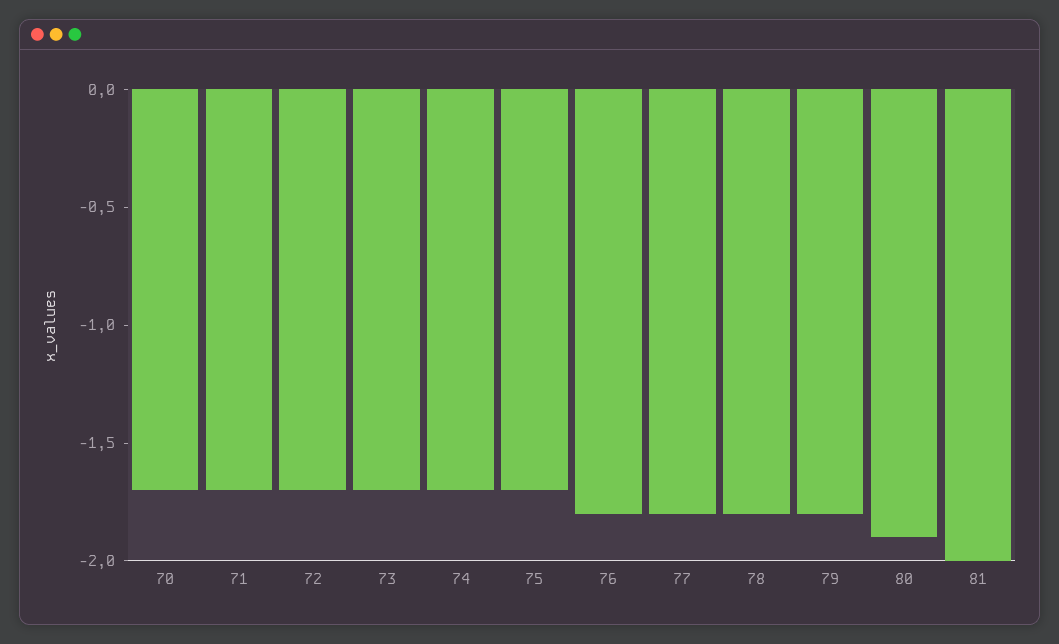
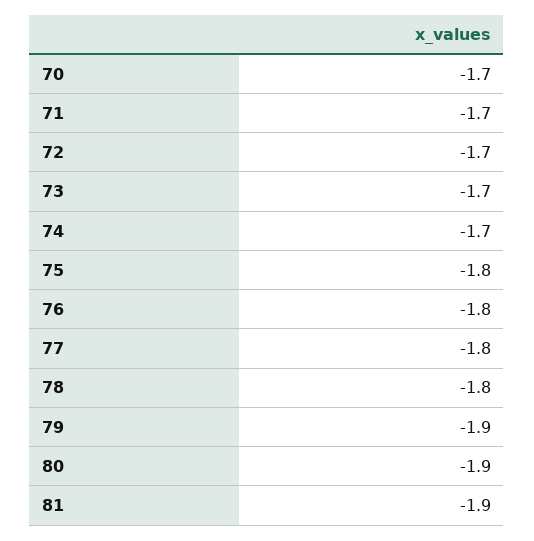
  {
    "70": -1.7,
    "71": -1.7,
    "72": -1.7,
    "73": -1.7,
    "74": -1.7,
-   "75": -1.7,
+   "75": -1.8,
    "76": -1.8,
    "77": -1.8,
    "78": -1.8,
-   "79": -1.8,
+   "79": -1.9,
    "80": -1.9,
-   "81": -2
+   "81": -1.9
  }

